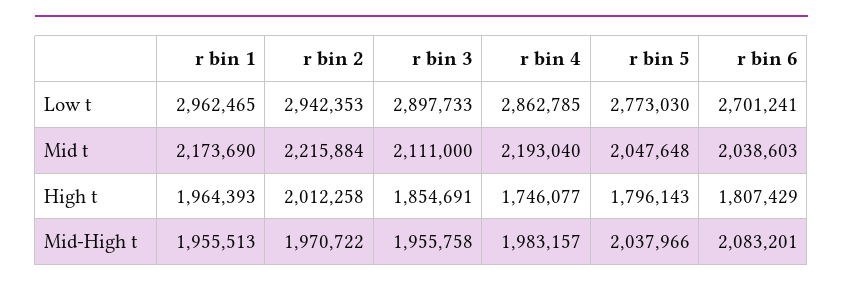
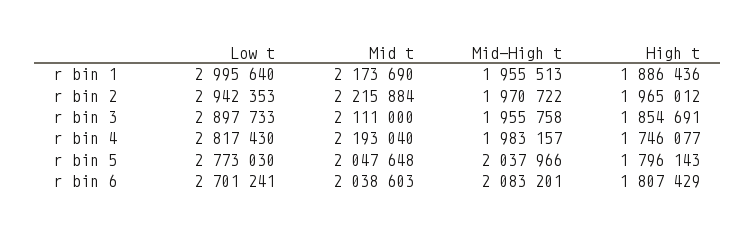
  {
    "r bin 1": {
-     "Low t": 2962465,
+     "Low t": 2995640,
      "Mid t": 2173690,
-     "High t": 1964393,
+     "High t": 1886436,
      "Mid-High t": 1955513
    },
    "r bin 2": {
      "Low t": 2942353,
      "Mid t": 2215884,
-     "High t": 2012258,
+     "High t": 1965012,
      "Mid-High t": 1970722
    },
    "r bin 3": {
      "Low t": 2897733,
      "Mid t": 2111000,
      "High t": 1854691,
      "Mid-High t": 1955758
    },
    "r bin 4": {
-     "Low t": 2862785,
+     "Low t": 2817430,
      "Mid t": 2193040,
      "High t": 1746077,
      "Mid-High t": 1983157
    },
    "r bin 5": {
      "Low t": 2773030,
      "Mid t": 2047648,
      "High t": 1796143,
      "Mid-High t": 2037966
    },
    "r bin 6": {
      "Low t": 2701241,
      "Mid t": 2038603,
      "High t": 1807429,
      "Mid-High t": 2083201
    }
  }

